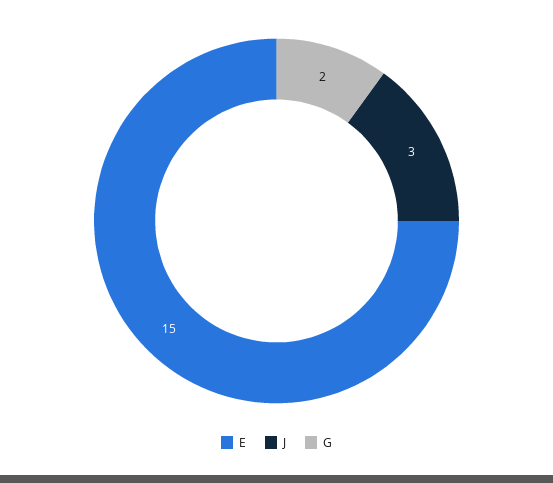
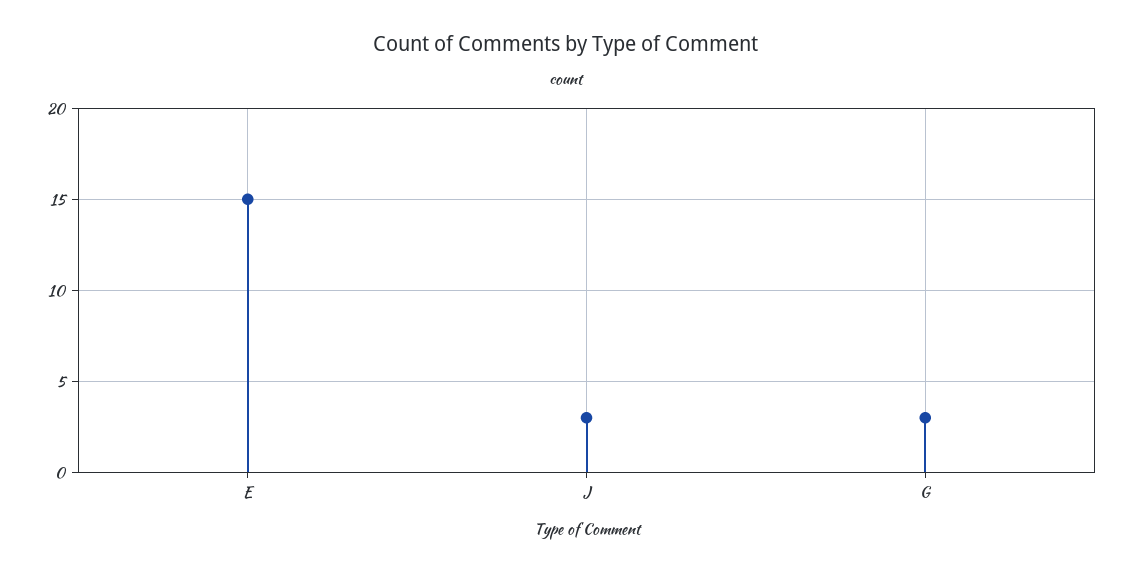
  {
    "E": 15,
    "J": 3,
-   "G": 2
+   "G": 3
  }

